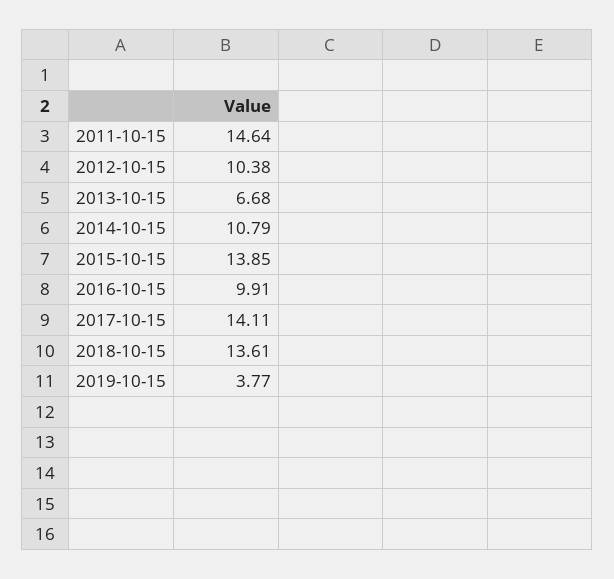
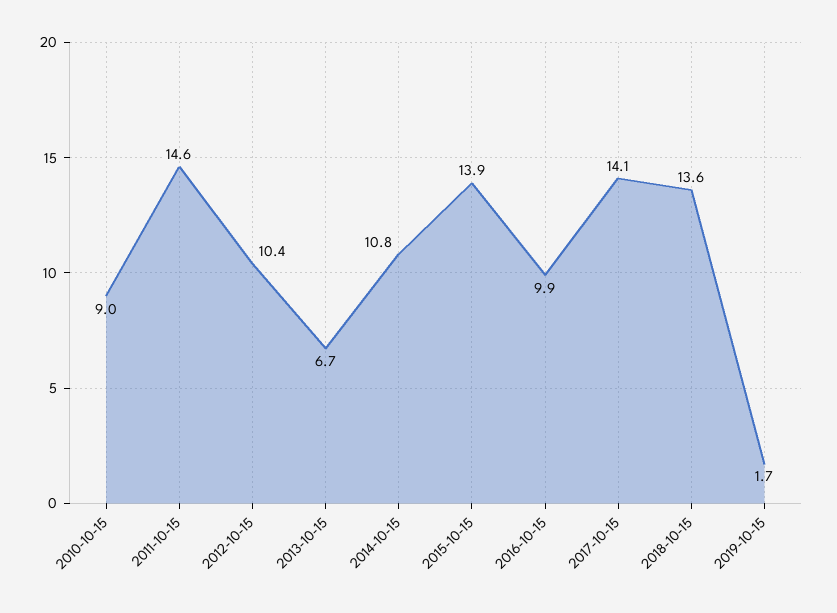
  {
    "2011-10-15": 14.64,
    "2012-10-15": 10.38,
    "2013-10-15": 6.68,
    "2014-10-15": 10.79,
    "2015-10-15": 13.85,
    "2016-10-15": 9.91,
    "2017-10-15": 14.11,
    "2018-10-15": 13.61,
-   "2019-10-15": 3.77
+   "2019-10-15": 1.7,
+   "2010-10-15": 9
  }

